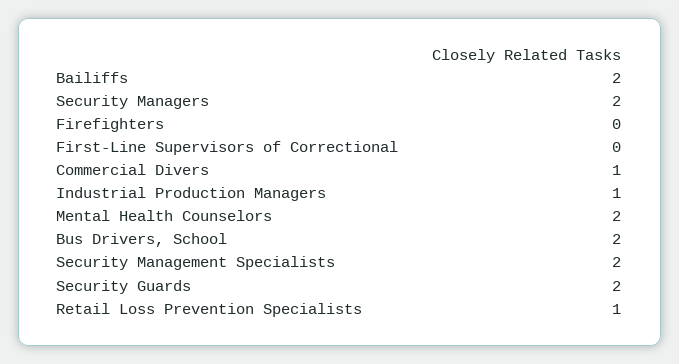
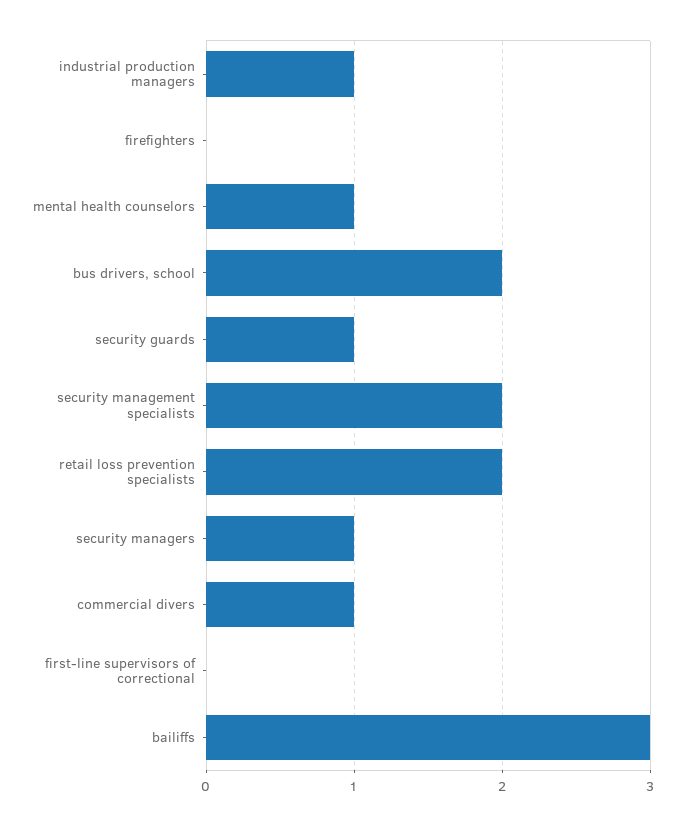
  {
-   "Bailiffs": 2,
+   "Bailiffs": 3,
-   "Security Managers": 2,
+   "Security Managers": 1,
    "Firefighters": 0,
    "First-Line Supervisors of Correctional": 0,
    "Commercial Divers": 1,
    "Industrial Production Managers": 1,
-   "Mental Health Counselors": 2,
+   "Mental Health Counselors": 1,
    "Bus Drivers, School": 2,
    "Security Management Specialists": 2,
-   "Security Guards": 2,
+   "Security Guards": 1,
-   "Retail Loss Prevention Specialists": 1
+   "Retail Loss Prevention Specialists": 2
  }

